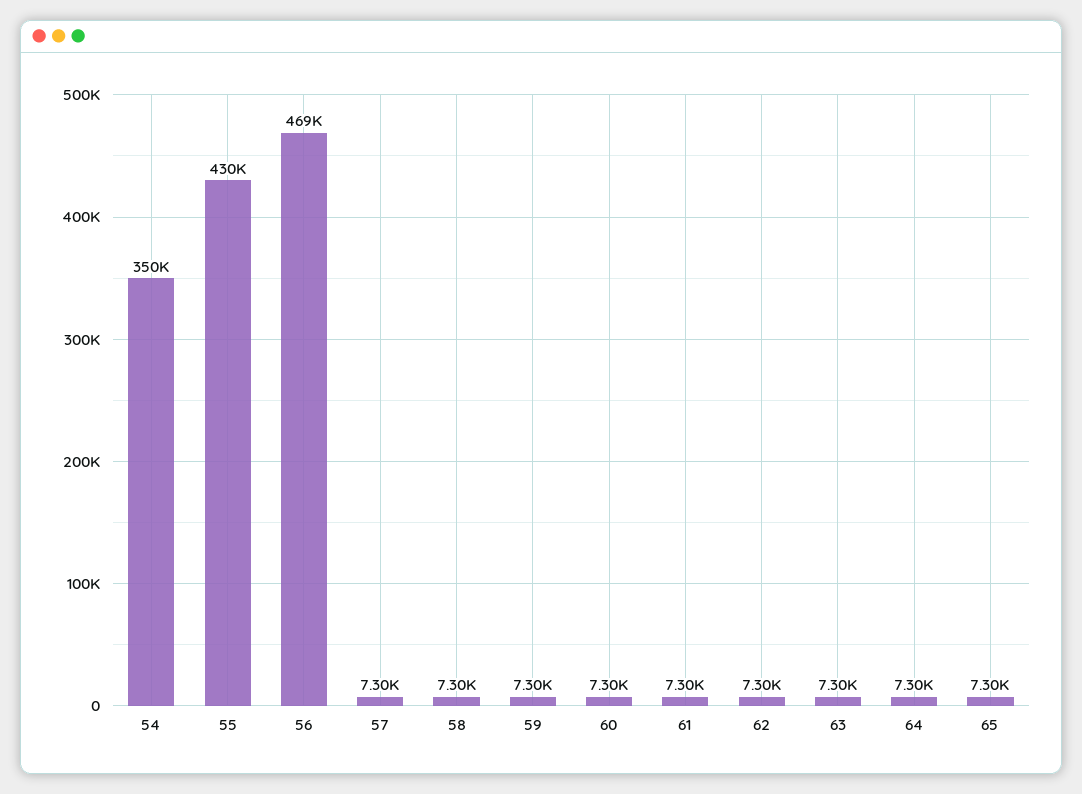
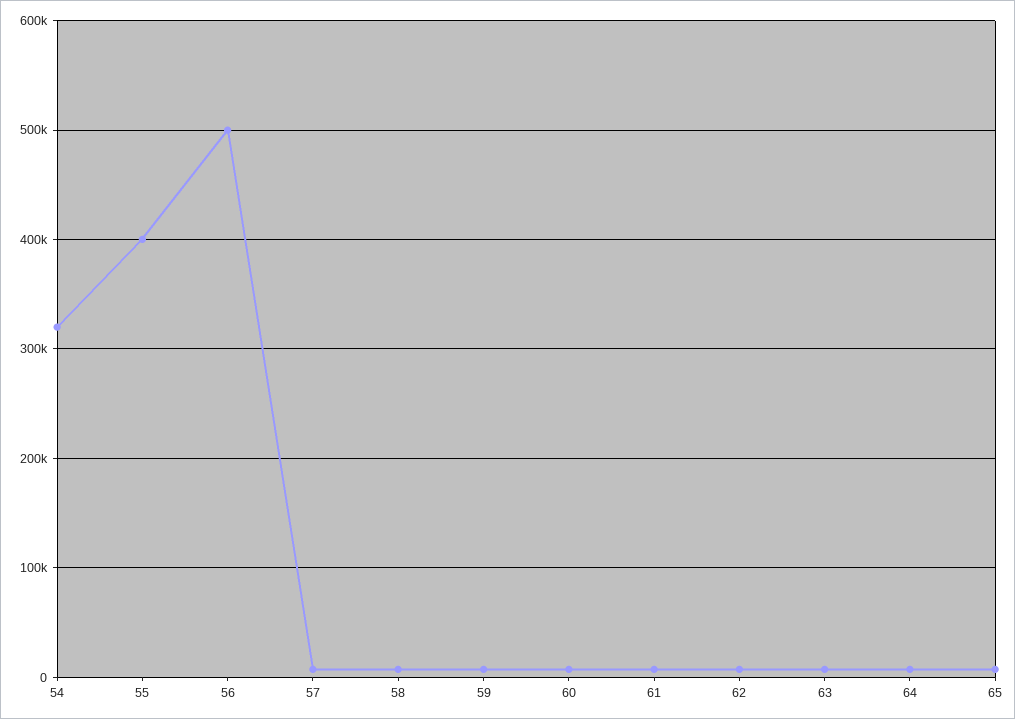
  {
-   "54": 350000,
+   "54": 320000,
-   "55": 430000,
+   "55": 400000,
-   "56": 469000,
+   "56": 500000,
    "57": 7300,
    "58": 7300,
    "59": 7300,
    "60": 7300,
    "61": 7300,
    "62": 7300,
    "63": 7300,
    "64": 7300,
    "65": 7300
  }

